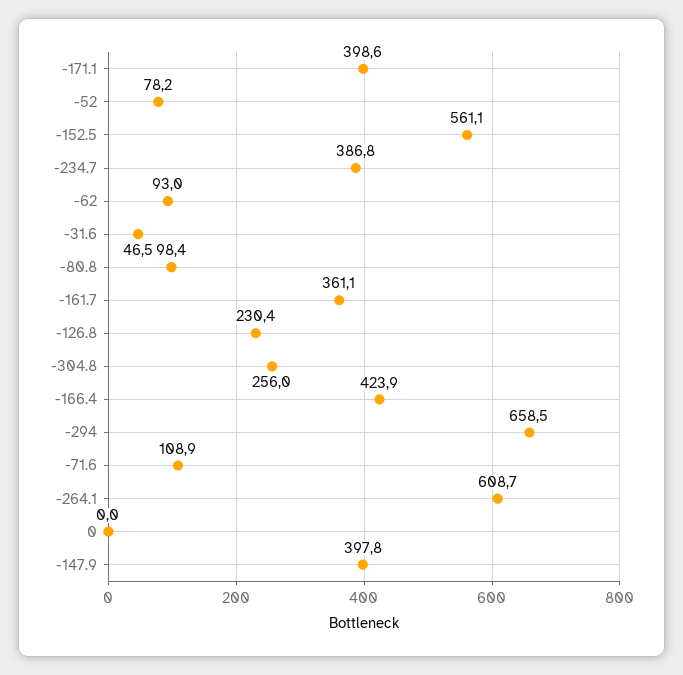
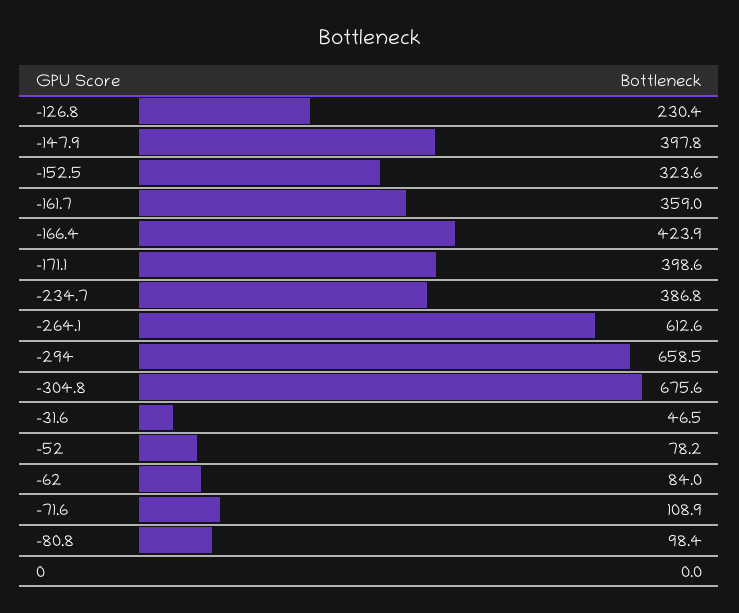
  {
    "-171.1": 398.6,
    "-52": 78.2,
-   "-152.5": 561.1,
+   "-152.5": 323.6,
    "-234.7": 386.8,
-   "-62": 93,
+   "-62": 84,
    "-31.6": 46.5,
    "-80.8": 98.4,
-   "-161.7": 361.1,
+   "-161.7": 359,
    "-126.8": 230.4,
-   "-304.8": 256,
+   "-304.8": 675.6,
    "-166.4": 423.9,
    "-294": 658.5,
    "-71.6": 108.9,
-   "-264.1": 608.7,
+   "-264.1": 612.6,
    "0": 0,
    "-147.9": 397.8
  }

